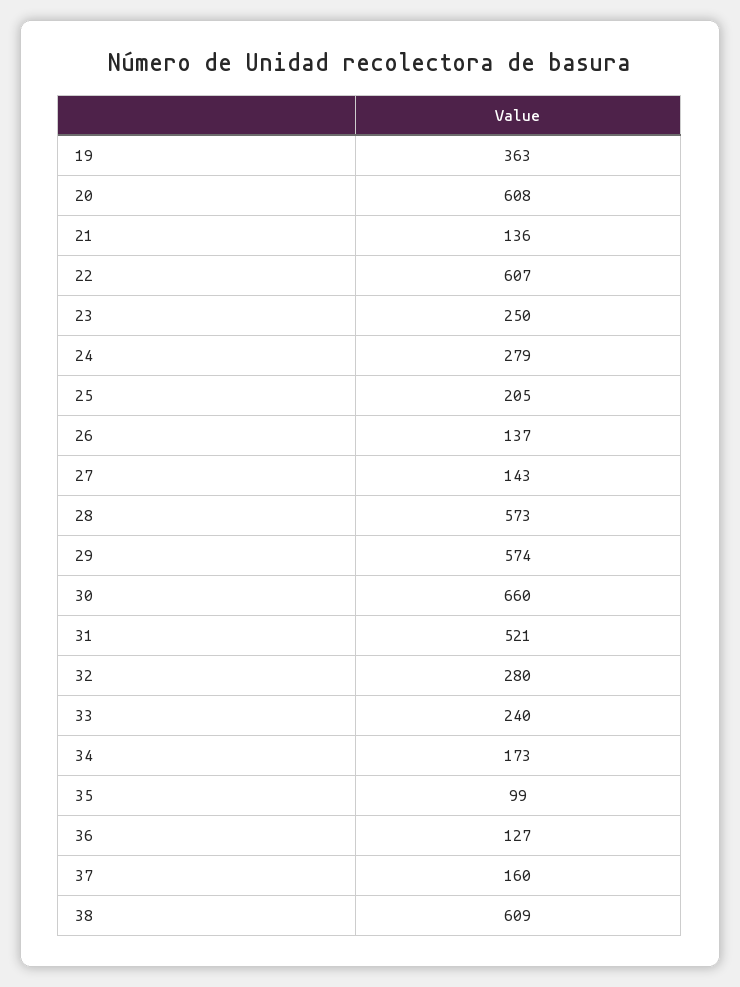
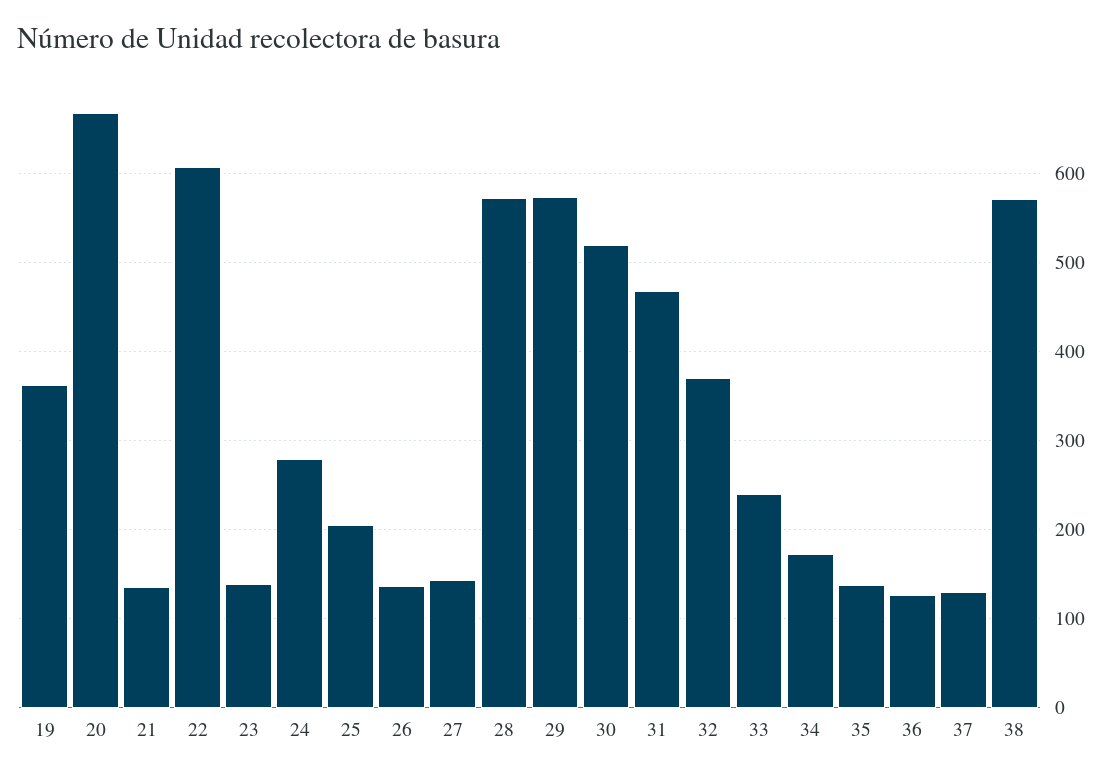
  {
    "19": 363,
-   "20": 608,
+   "20": 670,
    "21": 136,
    "22": 607,
-   "23": 250,
+   "23": 140,
    "24": 279,
    "25": 205,
    "26": 137,
    "27": 143,
    "28": 573,
    "29": 574,
-   "30": 660,
+   "30": 520,
-   "31": 521,
+   "31": 470,
-   "32": 280,
+   "32": 370,
    "33": 240,
    "34": 173,
-   "35": 99,
+   "35": 140,
    "36": 127,
-   "37": 160,
+   "37": 130,
-   "38": 609
+   "38": 570
  }

